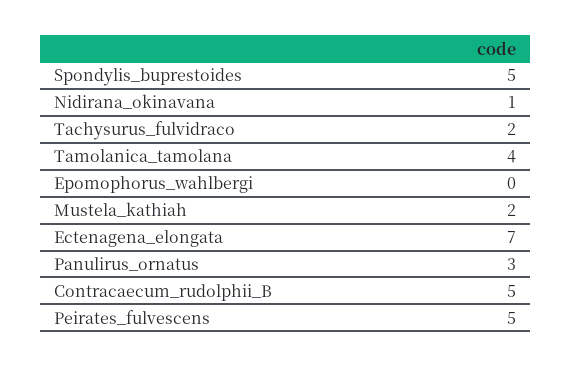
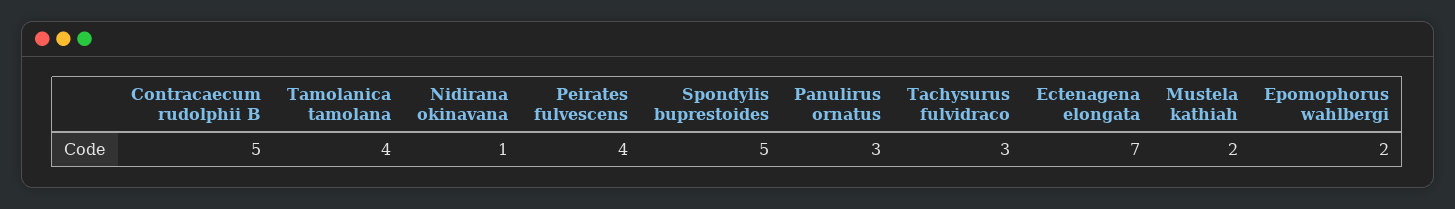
  {
    "Spondylis_buprestoides": 5,
    "Nidirana_okinavana": 1,
-   "Tachysurus_fulvidraco": 2,
+   "Tachysurus_fulvidraco": 3,
    "Tamolanica_tamolana": 4,
-   "Epomophorus_wahlbergi": 0,
+   "Epomophorus_wahlbergi": 2,
    "Mustela_kathiah": 2,
    "Ectenagena_elongata": 7,
    "Panulirus_ornatus": 3,
    "Contracaecum_rudolphii_B": 5,
-   "Peirates_fulvescens": 5
+   "Peirates_fulvescens": 4
  }

